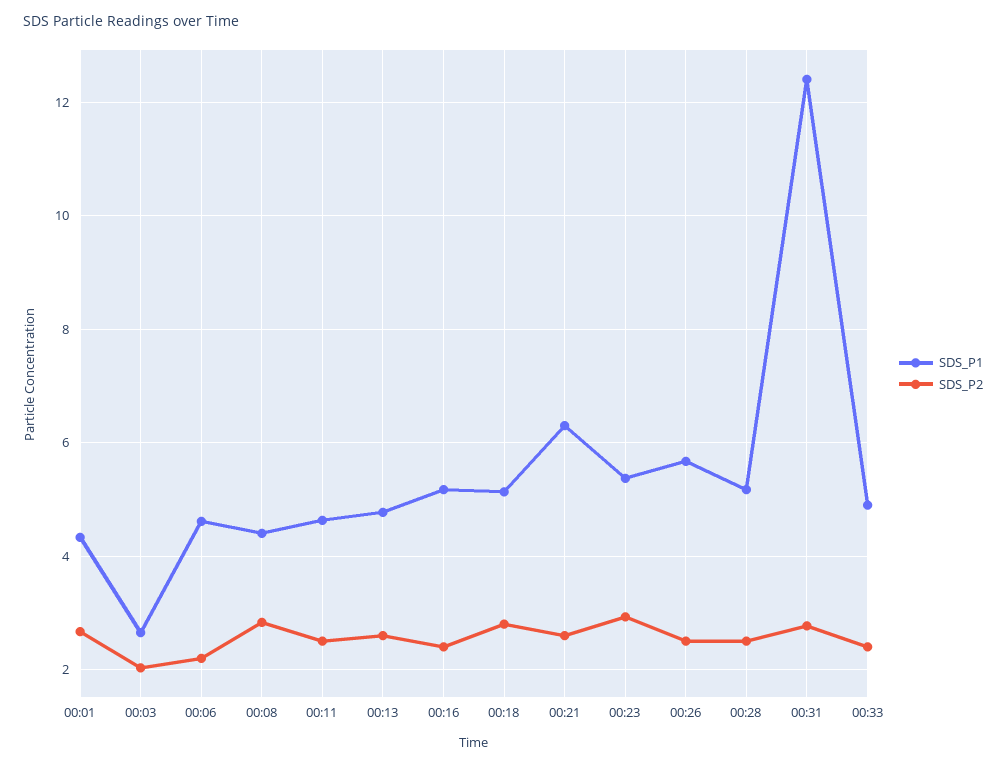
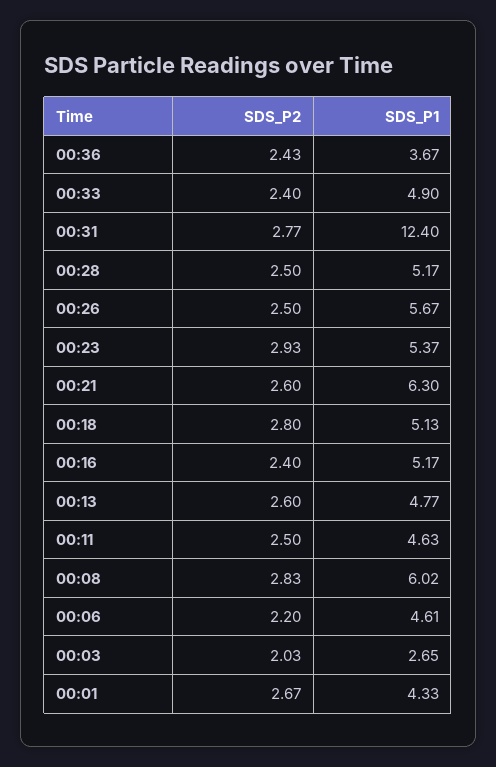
  {
    "SDS_P1": {
      "00:01": 4.33,
      "00:03": 2.65,
      "00:06": 4.61,
-     "00:08": 4.4,
+     "00:08": 6.02,
      "00:11": 4.63,
      "00:13": 4.77,
      "00:16": 5.17,
      "00:18": 5.13,
      "00:21": 6.3,
      "00:23": 5.37,
      "00:26": 5.67,
      "00:28": 5.17,
      "00:31": 12.4,
-     "00:33": 4.9
+     "00:33": 4.9,
+     "00:36": 3.67
    },
    "SDS_P2": {
      "00:01": 2.67,
      "00:03": 2.03,
      "00:06": 2.2,
      "00:08": 2.83,
      "00:11": 2.5,
      "00:13": 2.6,
      "00:16": 2.4,
      "00:18": 2.8,
      "00:21": 2.6,
      "00:23": 2.93,
      "00:26": 2.5,
      "00:28": 2.5,
      "00:31": 2.77,
-     "00:33": 2.4
+     "00:33": 2.4,
+     "00:36": 2.43
    }
  }

